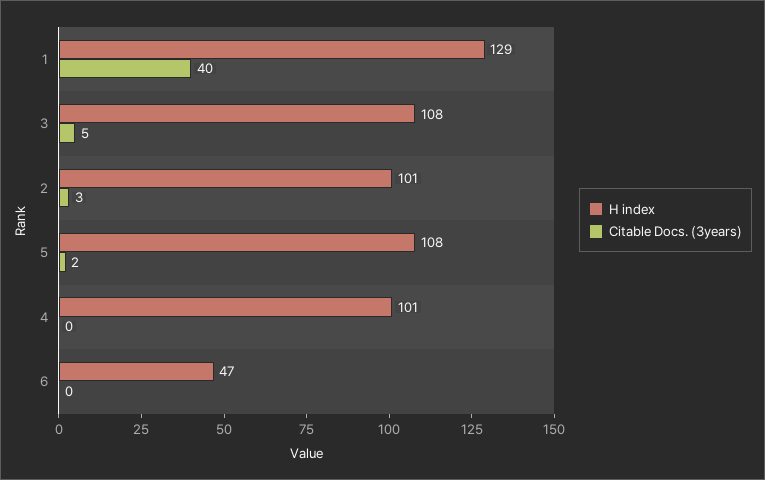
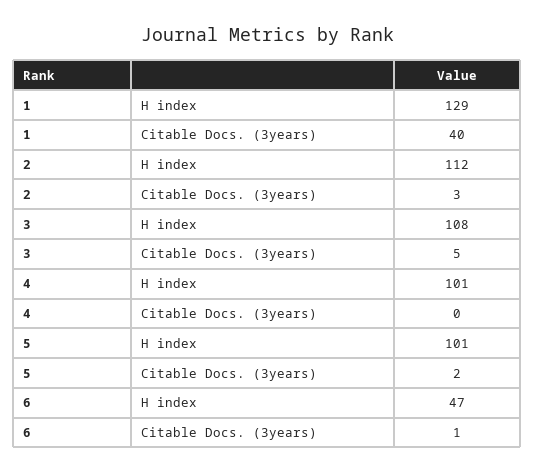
  {
    "H index": {
      "1": 129,
      "3": 108,
-     "2": 101,
+     "2": 112,
-     "5": 108,
+     "5": 101,
      "4": 101,
      "6": 47
    },
    "Citable Docs. (3years)": {
      "1": 40,
      "3": 5,
      "2": 3,
      "5": 2,
      "4": 0,
-     "6": 0
+     "6": 1
    }
  }

